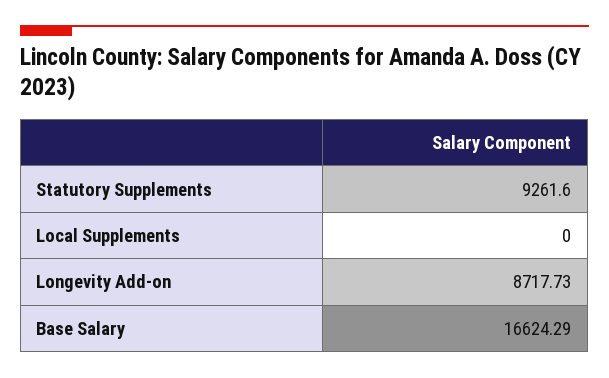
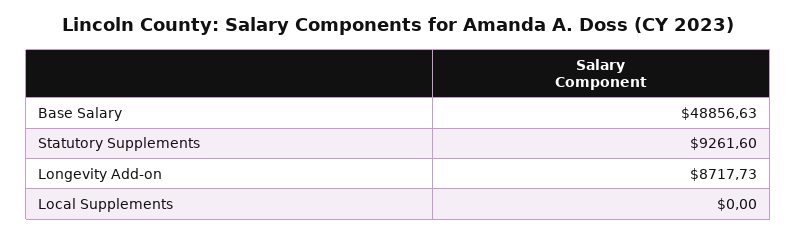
  {
    "Statutory Supplements": 9261.6,
    "Local Supplements": 0,
    "Longevity Add-on": 8717.73,
-   "Base Salary": 16624.29
+   "Base Salary": 48856.63
  }

